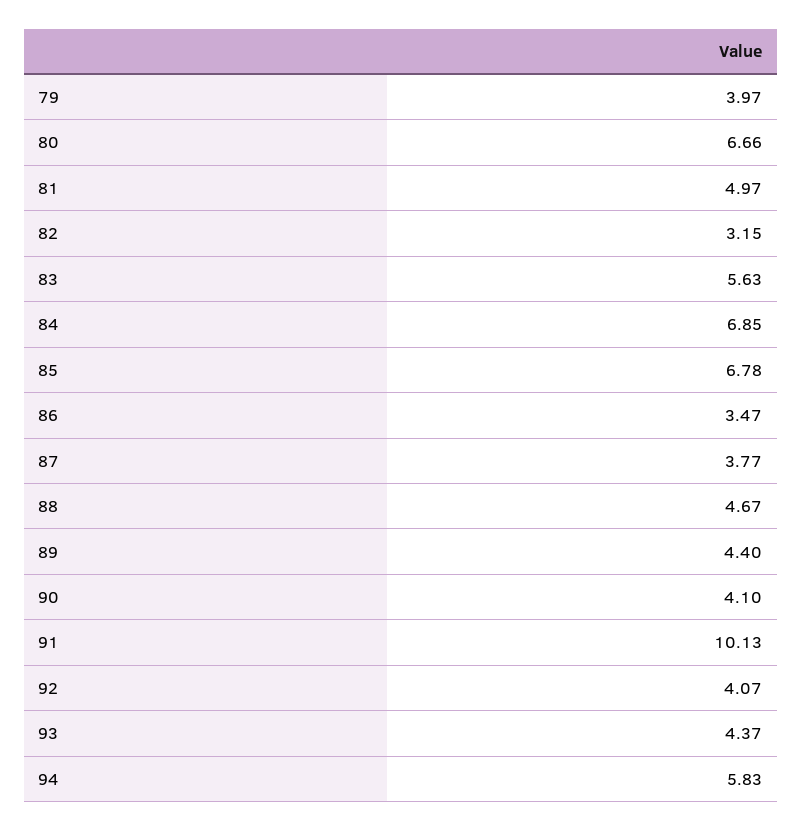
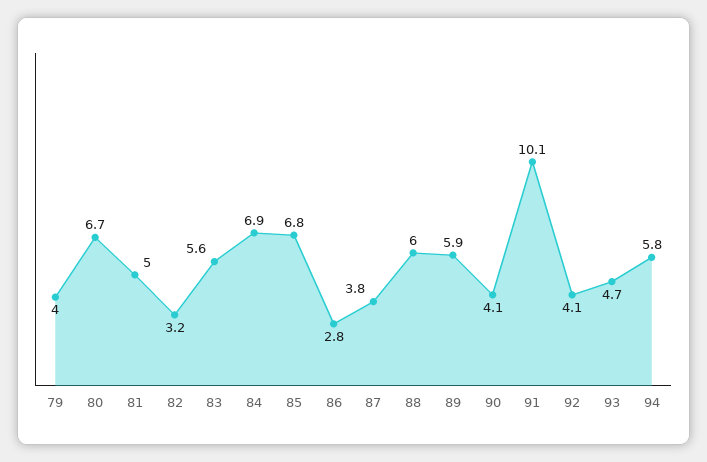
  {
    "79": 3.97,
    "80": 6.66,
    "81": 4.97,
    "82": 3.15,
    "83": 5.63,
    "84": 6.85,
    "85": 6.78,
-   "86": 3.47,
+   "86": 2.8,
    "87": 3.77,
-   "88": 4.67,
+   "88": 6,
-   "89": 4.4,
+   "89": 5.9,
    "90": 4.1,
    "91": 10.13,
    "92": 4.07,
-   "93": 4.37,
+   "93": 4.7,
    "94": 5.83
  }

